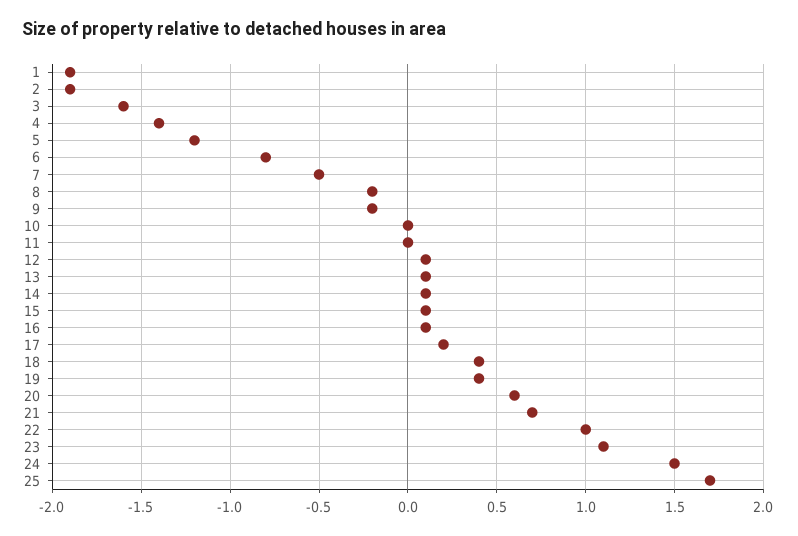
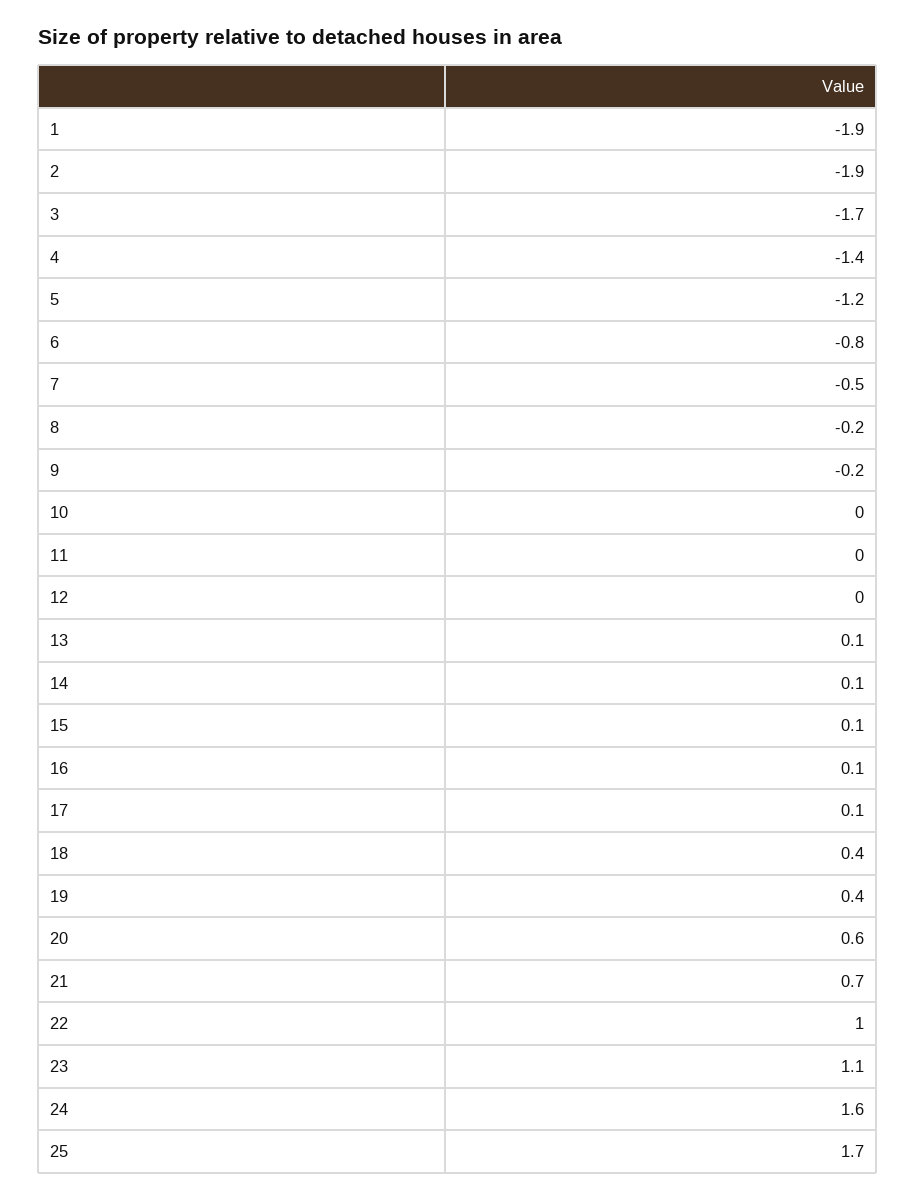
  {
    "1": -1.9,
    "2": -1.9,
-   "3": -1.6,
+   "3": -1.7,
    "4": -1.4,
    "5": -1.2,
    "6": -0.8,
    "7": -0.5,
    "8": -0.2,
    "9": -0.2,
    "10": 0,
    "11": 0,
-   "12": 0.1,
+   "12": 0,
    "13": 0.1,
    "14": 0.1,
    "15": 0.1,
    "16": 0.1,
-   "17": 0.2,
+   "17": 0.1,
    "18": 0.4,
    "19": 0.4,
    "20": 0.6,
    "21": 0.7,
    "22": 1,
    "23": 1.1,
-   "24": 1.5,
+   "24": 1.6,
    "25": 1.7
  }

